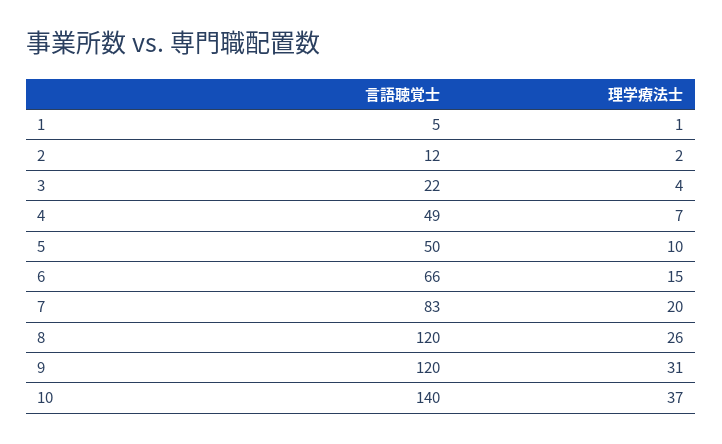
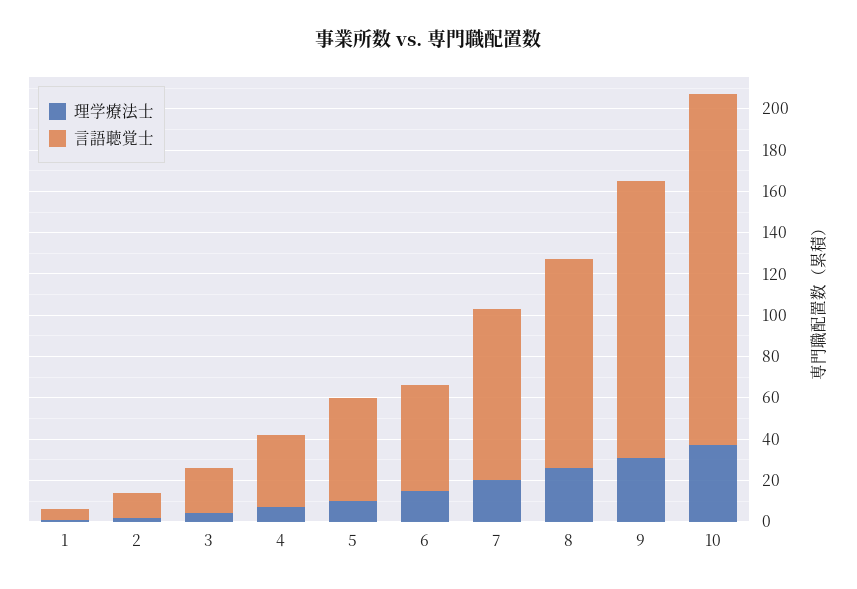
  {
    "言語聴覚士": {
      "1": 5,
      "2": 12,
      "3": 22,
-     "4": 49,
+     "4": 35,
      "5": 50,
-     "6": 66,
+     "6": 50,
      "7": 83,
-     "8": 120,
+     "8": 100,
-     "9": 120,
+     "9": 135,
-     "10": 140
+     "10": 170
    },
    "理学療法士": {
      "1": 1,
      "2": 2,
      "3": 4,
      "4": 7,
      "5": 10,
      "6": 15,
      "7": 20,
      "8": 26,
      "9": 31,
      "10": 37
    }
  }

